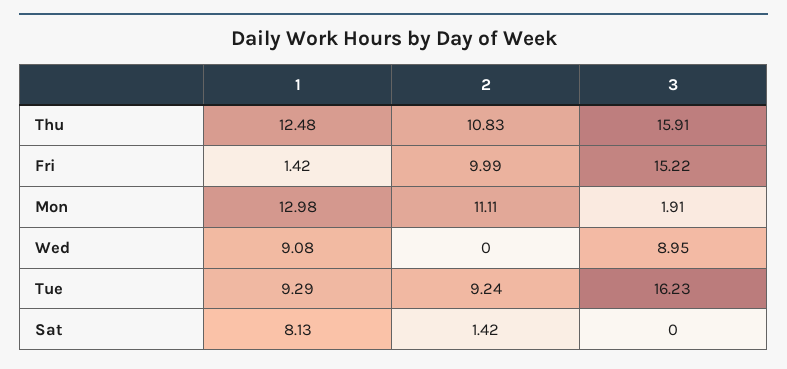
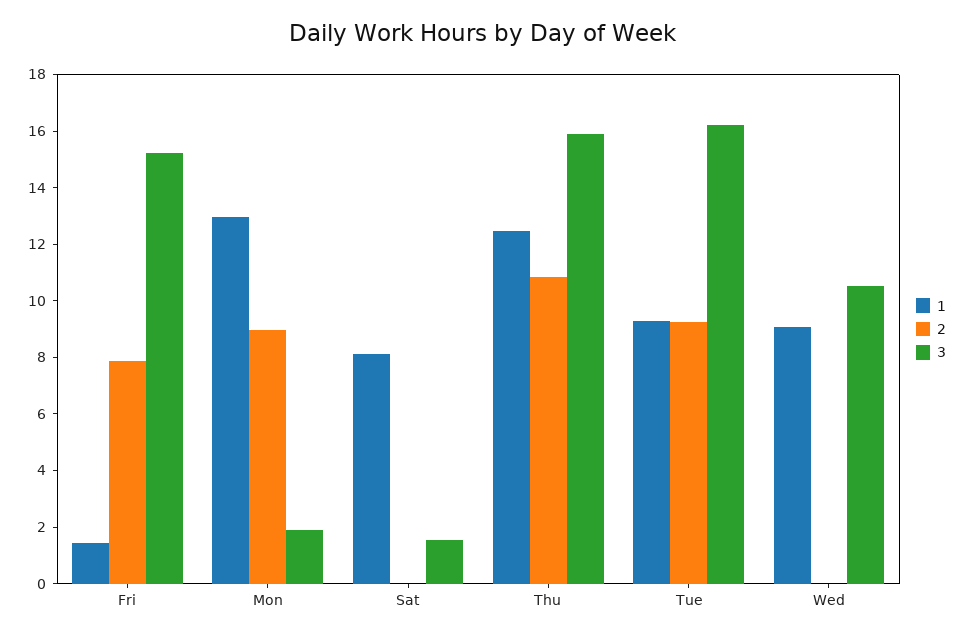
  {
    "1": {
      "Thu": 12.48,
      "Fri": 1.42,
      "Mon": 12.98,
      "Wed": 9.08,
      "Tue": 9.29,
      "Sat": 8.13
    },
    "2": {
      "Thu": 10.83,
-     "Fri": 9.99,
+     "Fri": 8,
-     "Mon": 11.11,
+     "Mon": 9,
      "Wed": 0,
      "Tue": 9.24,
-     "Sat": 1.42
+     "Sat": 0
    },
    "3": {
      "Thu": 15.91,
      "Fri": 15.22,
      "Mon": 1.91,
-     "Wed": 8.95,
+     "Wed": 10.5,
      "Tue": 16.23,
-     "Sat": 0
+     "Sat": 1.5
    }
  }

